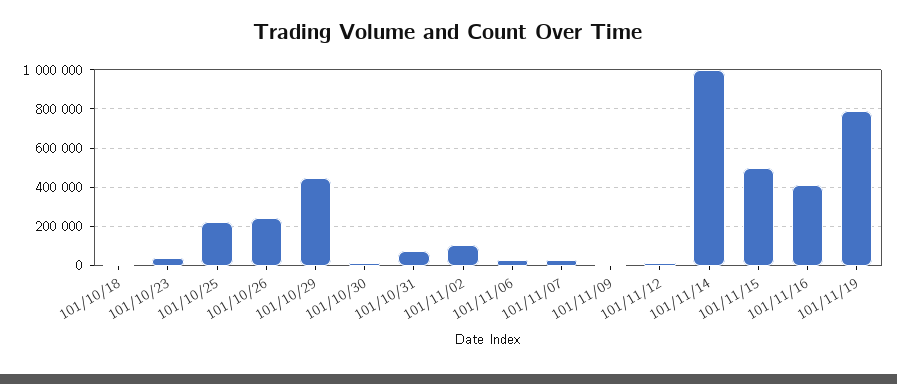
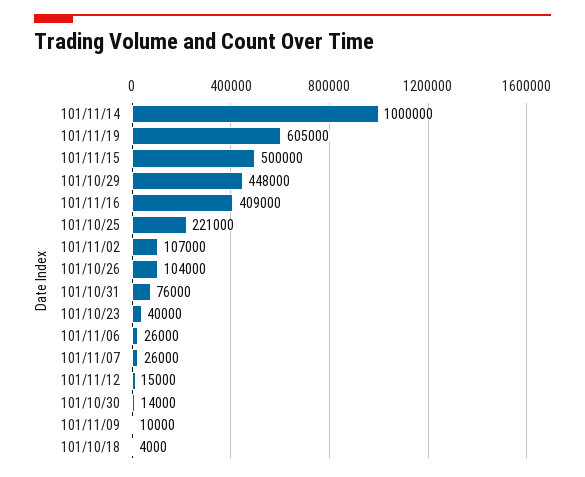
  {
    "101/10/18": 4000,
    "101/10/23": 40000,
    "101/10/25": 221000,
-   "101/10/26": 250000,
+   "101/10/26": 104000,
    "101/10/29": 448000,
    "101/10/30": 14000,
    "101/10/31": 76000,
    "101/11/02": 107000,
    "101/11/06": 26000,
    "101/11/07": 26000,
    "101/11/09": 10000,
    "101/11/12": 15000,
    "101/11/14": 1000000,
    "101/11/15": 500000,
    "101/11/16": 409000,
-   "101/11/19": 800000
+   "101/11/19": 605000
  }

